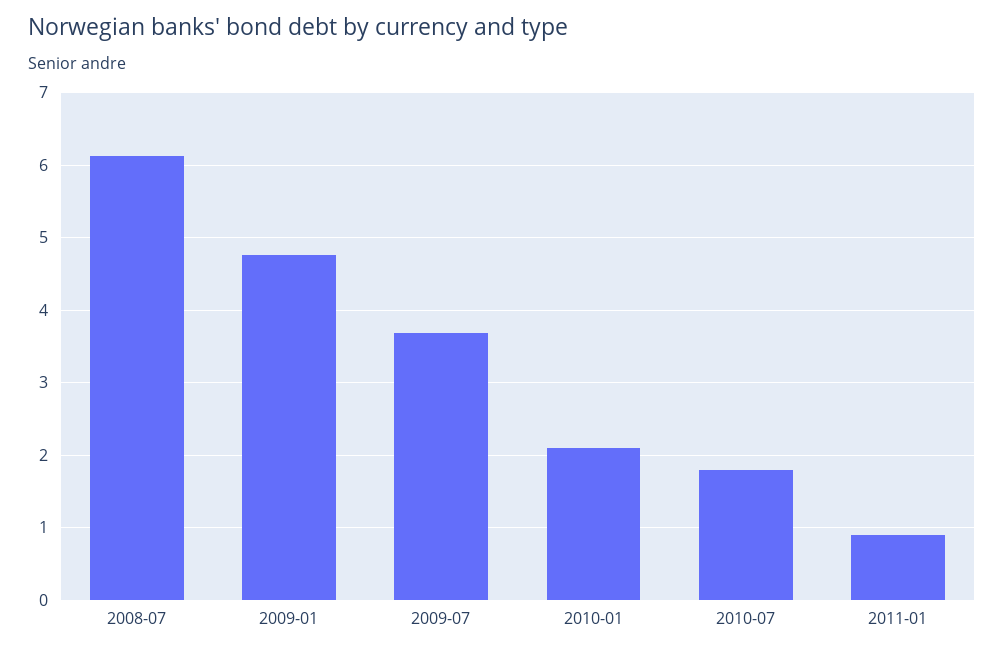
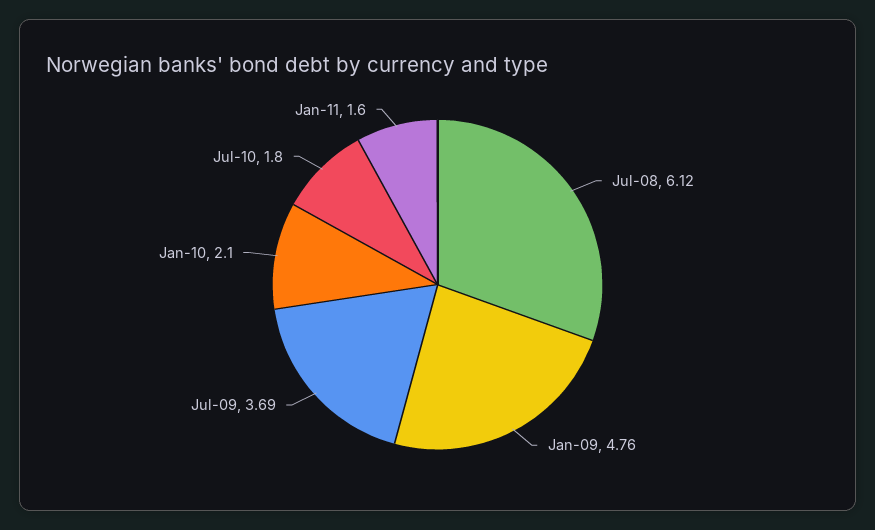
  {
    "2008-07": 6.12,
    "2009-01": 4.76,
    "2009-07": 3.69,
    "2010-01": 2.1,
    "2010-07": 1.8,
-   "2011-01": 0.9
+   "2011-01": 1.6
  }

